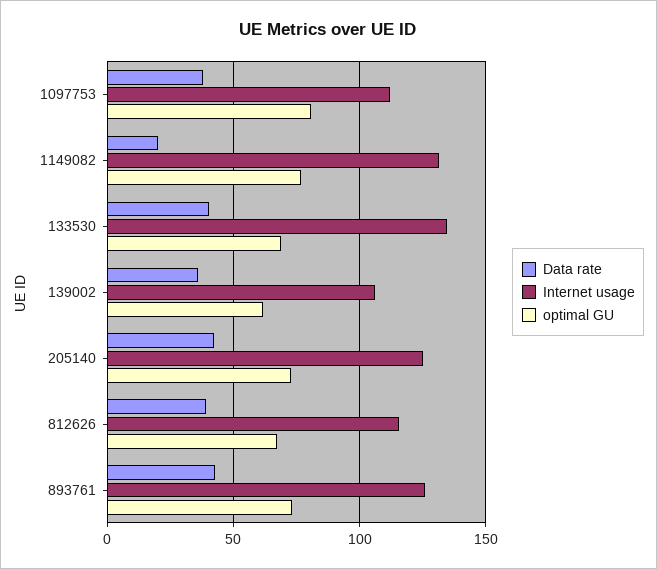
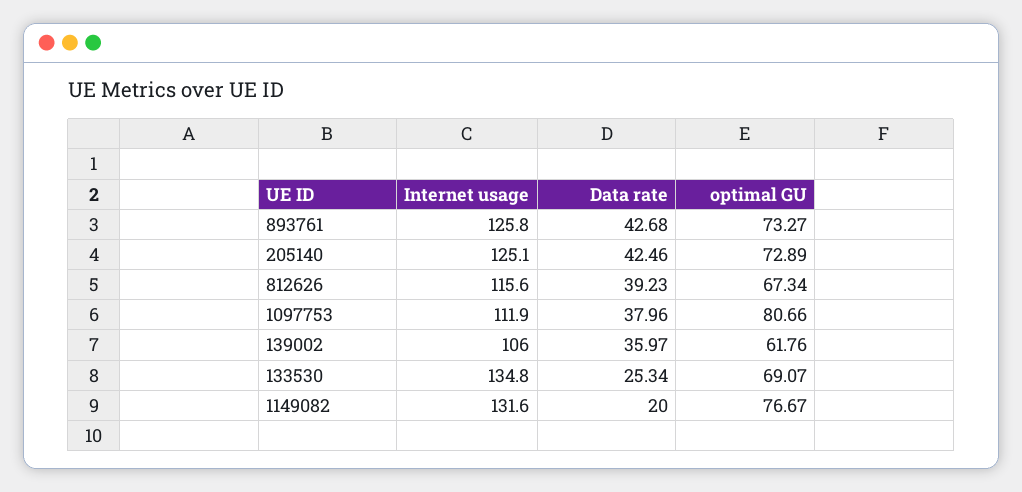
  {
    "Data rate": {
      "1097753": 37.96,
      "1149082": 20,
-     "133530": 40,
+     "133530": 25.34,
      "139002": 35.97,
      "205140": 42.46,
      "812626": 39.23,
      "893761": 42.68
    },
    "Internet usage": {
      "1097753": 111.9,
      "1149082": 131.6,
      "133530": 134.8,
      "139002": 106,
      "205140": 125.1,
      "812626": 115.6,
      "893761": 125.8
    },
    "optimal GU": {
      "1097753": 80.66,
      "1149082": 76.67,
      "133530": 69.07,
      "139002": 61.76,
      "205140": 72.89,
      "812626": 67.34,
      "893761": 73.27
    }
  }

